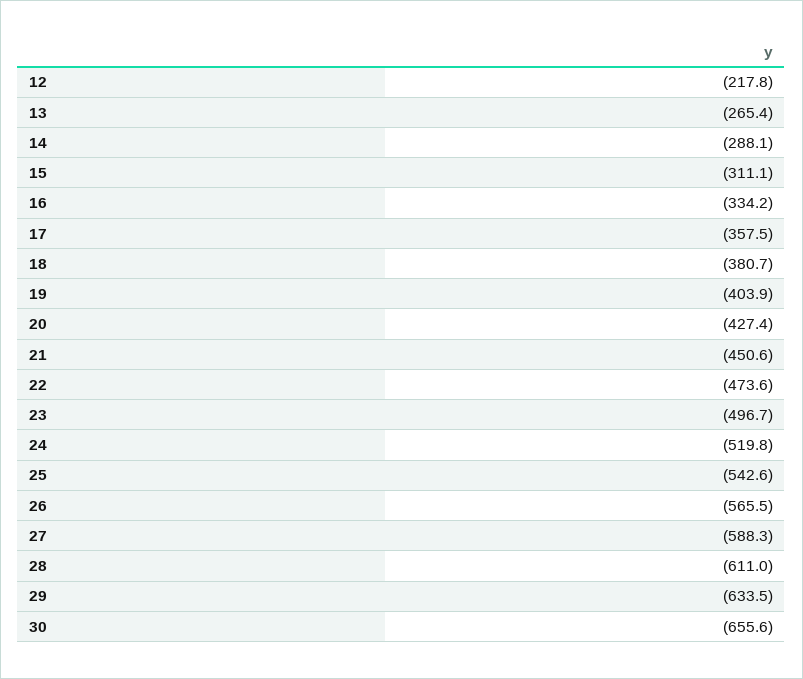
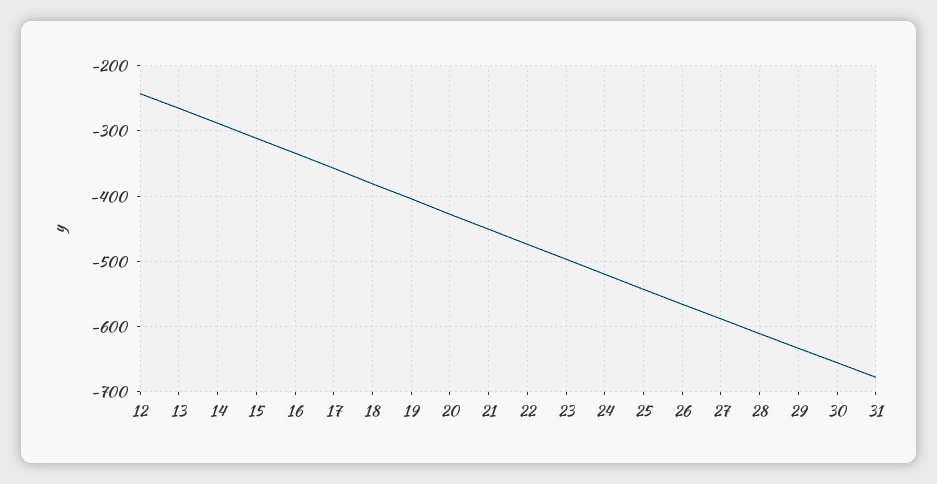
  {
-   "12": -217.8,
+   "12": -240,
    "13": -265.4,
    "14": -288.1,
    "15": -311.1,
    "16": -334.2,
    "17": -357.5,
    "18": -380.7,
    "19": -403.9,
    "20": -427.4,
    "21": -450.6,
    "22": -473.6,
    "23": -496.7,
    "24": -519.8,
    "25": -542.6,
    "26": -565.5,
    "27": -588.3,
    "28": -611,
    "29": -633.5,
-   "30": -655.6
+   "30": -655.6,
+   "31": -680
  }

